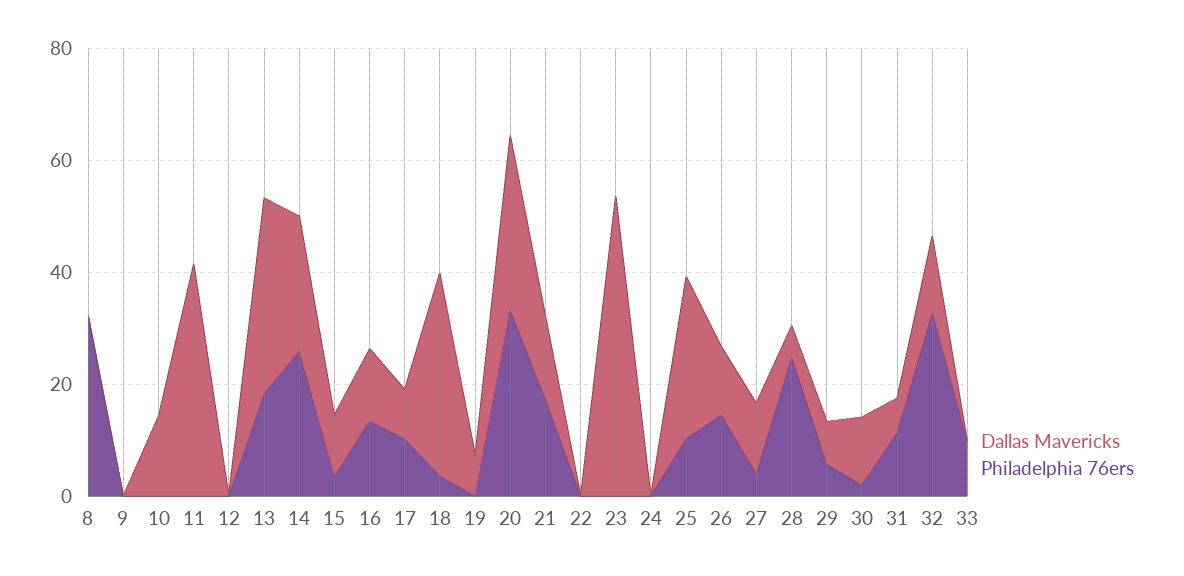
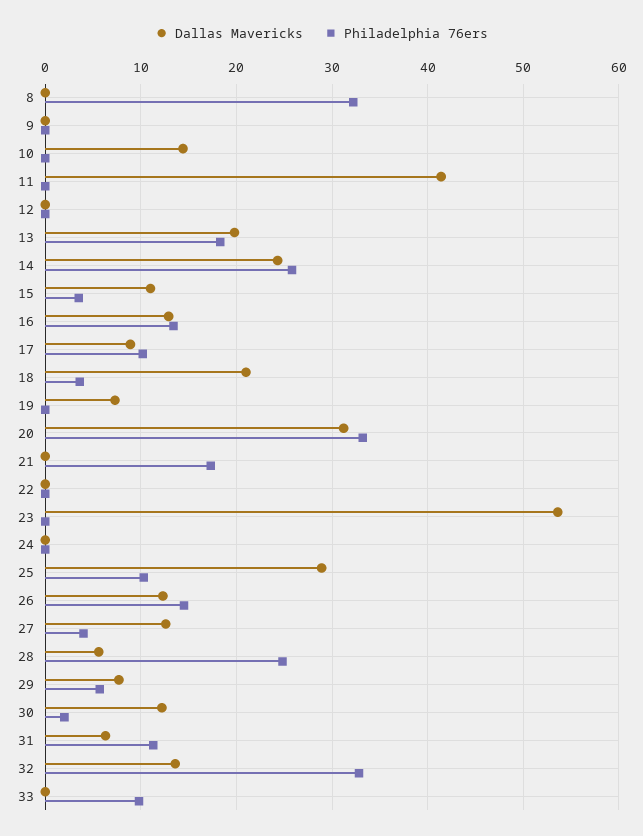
  {
    "Dallas Mavericks": {
      "8": 0,
      "9": 0,
      "10": 14,
      "11": 41,
      "12": 0,
-     "13": 35,
+     "13": 20,
      "14": 24,
      "15": 11,
      "16": 13,
      "17": 9,
-     "18": 35,
+     "18": 21,
      "19": 7,
      "20": 31,
-     "21": 15,
+     "21": 0,
      "22": 0,
      "23": 54,
      "24": 0,
      "25": 29,
      "26": 12,
      "27": 13,
      "28": 6,
      "29": 8,
      "30": 12,
      "31": 6,
      "32": 14,
      "33": 0
    },
    "Philadelphia 76ers": {
      "8": 32,
      "9": 0,
      "10": 0,
      "11": 0,
      "12": 0,
      "13": 18,
      "14": 26,
      "15": 4,
      "16": 13,
      "17": 10,
      "18": 4,
      "19": 0,
      "20": 33,
      "21": 17,
      "22": 0,
      "23": 0,
      "24": 0,
      "25": 10,
      "26": 15,
      "27": 4,
      "28": 25,
      "29": 6,
      "30": 2,
      "31": 11,
      "32": 33,
      "33": 10
    }
  }

